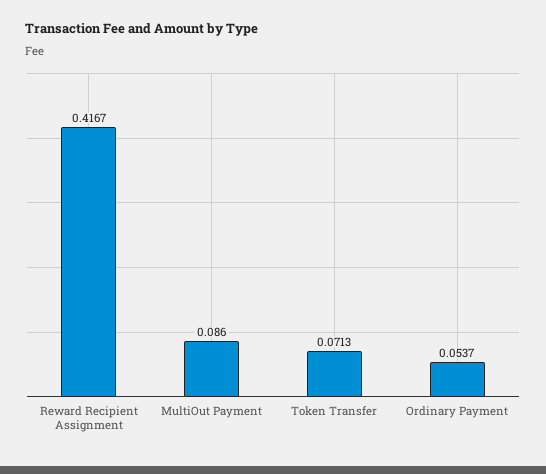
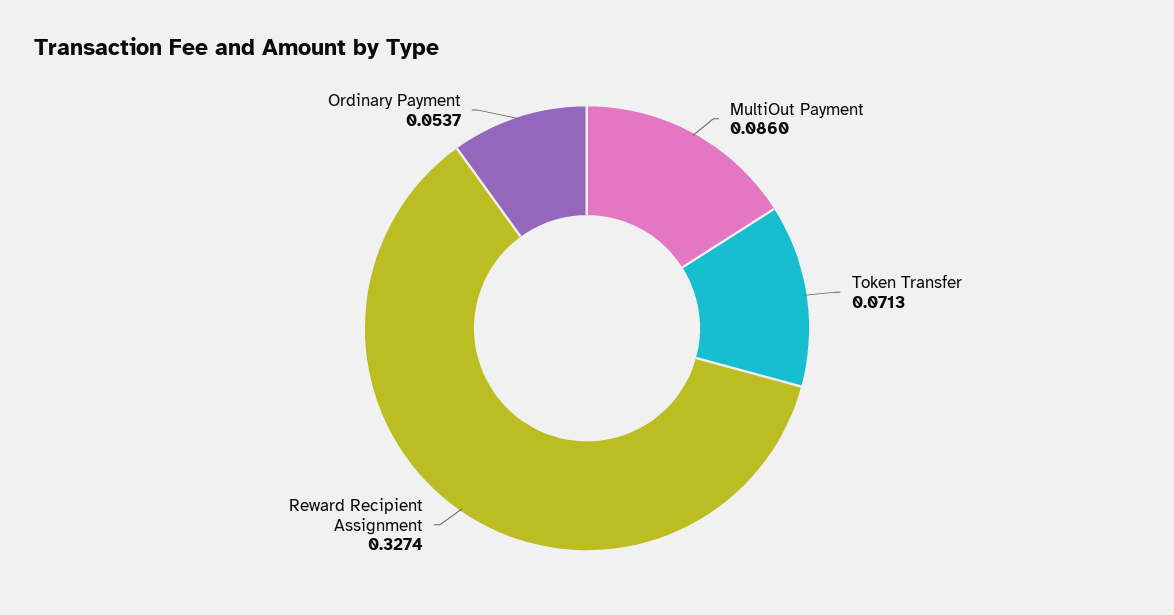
  {
-   "Reward Recipient Assignment": 0.4167,
+   "Reward Recipient Assignment": 0.3274,
    "MultiOut Payment": 0.086,
    "Token Transfer": 0.0713,
    "Ordinary Payment": 0.0537
  }

